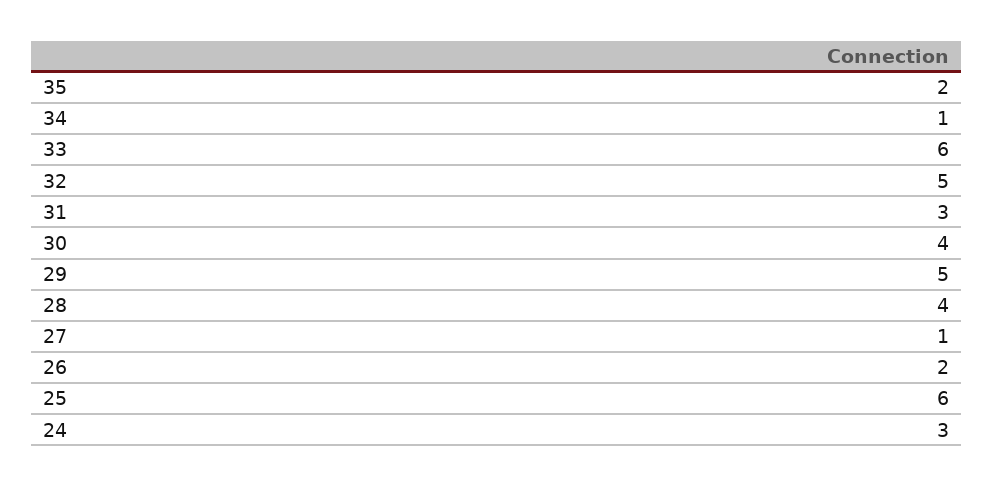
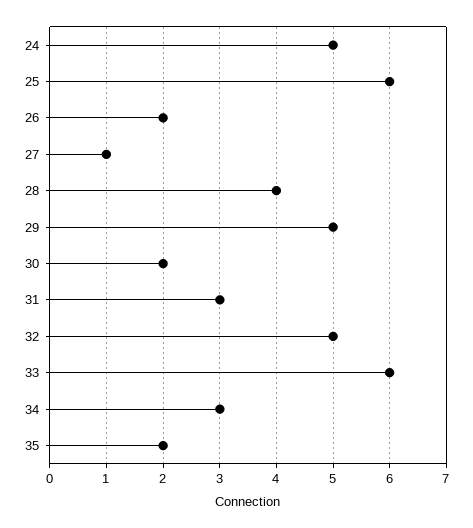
  {
    "35": 2,
-   "34": 1,
+   "34": 3,
    "33": 6,
    "32": 5,
    "31": 3,
-   "30": 4,
+   "30": 2,
    "29": 5,
    "28": 4,
    "27": 1,
    "26": 2,
    "25": 6,
-   "24": 3
+   "24": 5
  }

